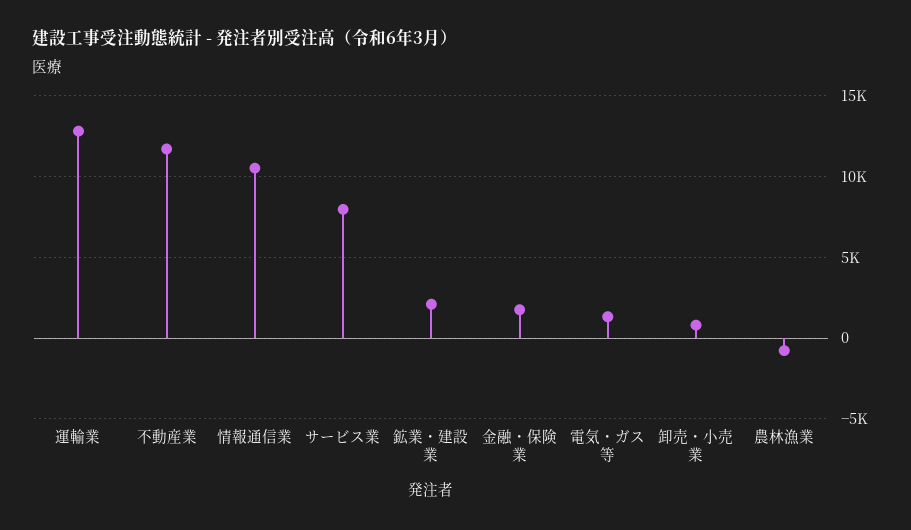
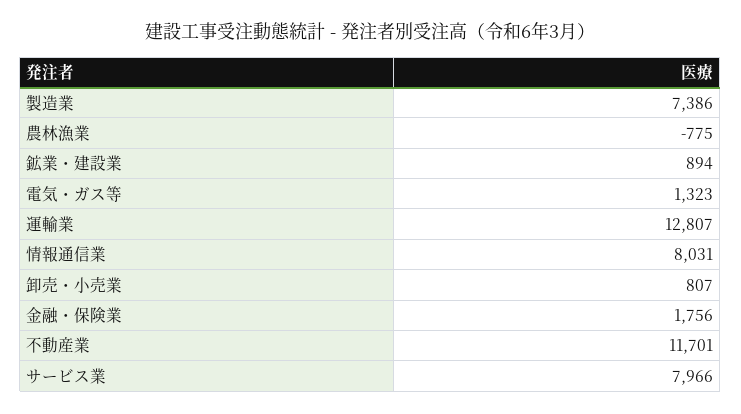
  {
    "運輸業": 12807,
    "不動産業": 11701,
-   "情報通信業": 10500,
+   "情報通信業": 8031,
    "サービス業": 7966,
-   "鉱業・建設業": 2000,
+   "鉱業・建設業": 894,
    "金融・保険業": 1756,
    "電気・ガス等": 1323,
    "卸売・小売業": 807,
-   "農林漁業": -775
+   "農林漁業": -775,
+   "製造業": 7386
  }

